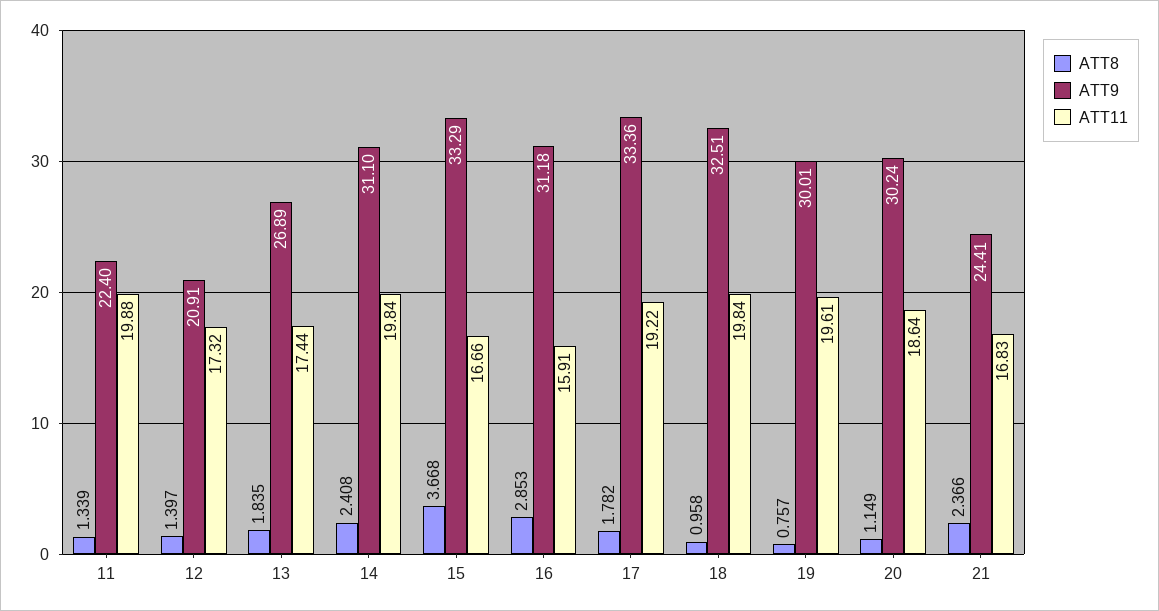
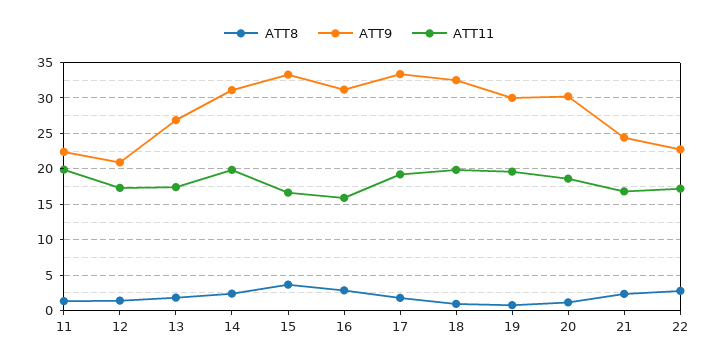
  {
    "ATT8": {
      "11": 1.339,
      "12": 1.397,
      "13": 1.835,
      "14": 2.408,
      "15": 3.668,
      "16": 2.853,
      "17": 1.782,
      "18": 0.958,
      "19": 0.757,
      "20": 1.149,
-     "21": 2.366
+     "21": 2.366,
+     "22": 3
    },
    "ATT9": {
      "11": 22.4,
      "12": 20.91,
      "13": 26.89,
      "14": 31.1,
      "15": 33.29,
      "16": 31.18,
      "17": 33.36,
      "18": 32.51,
      "19": 30.01,
      "20": 30.24,
-     "21": 24.41
+     "21": 24.41,
+     "22": 23
    },
    "ATT11": {
      "11": 19.88,
      "12": 17.32,
      "13": 17.44,
      "14": 19.84,
      "15": 16.66,
      "16": 15.91,
      "17": 19.22,
      "18": 19.84,
      "19": 19.61,
      "20": 18.64,
-     "21": 16.83
+     "21": 16.83,
+     "22": 17
    }
  }

